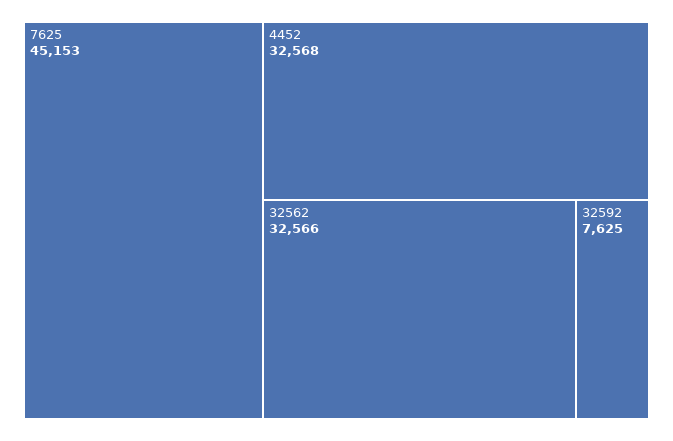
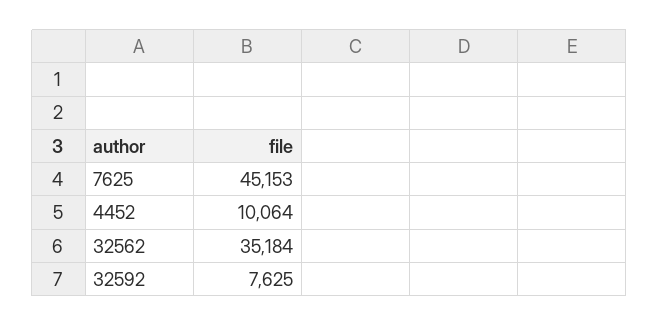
  {
    "7625": 45153,
-   "4452": 32568,
+   "4452": 10064,
-   "32562": 32566,
+   "32562": 35184,
    "32592": 7625
  }

